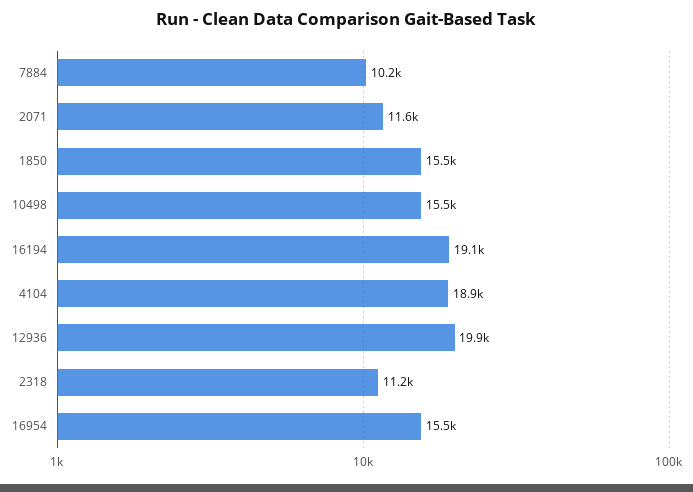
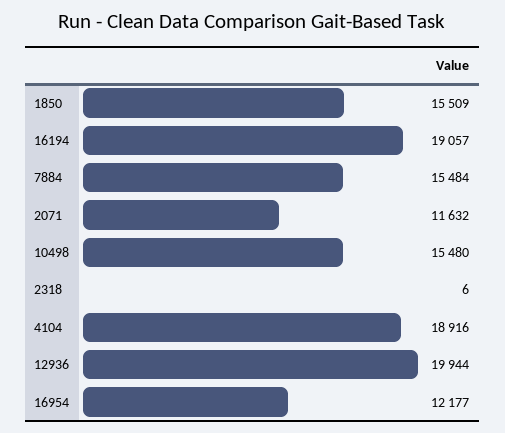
  {
-   "7884": 10200,
+   "7884": 15484,
    "2071": 11632,
    "1850": 15509,
    "10498": 15480,
    "16194": 19057,
    "4104": 18916,
    "12936": 19944,
-   "2318": 11200,
+   "2318": 6,
-   "16954": 15500
+   "16954": 12177
  }

